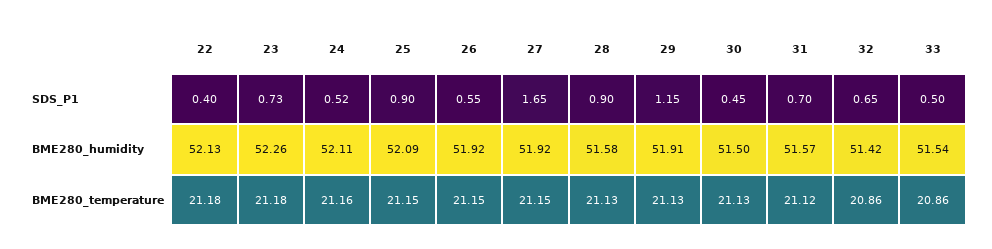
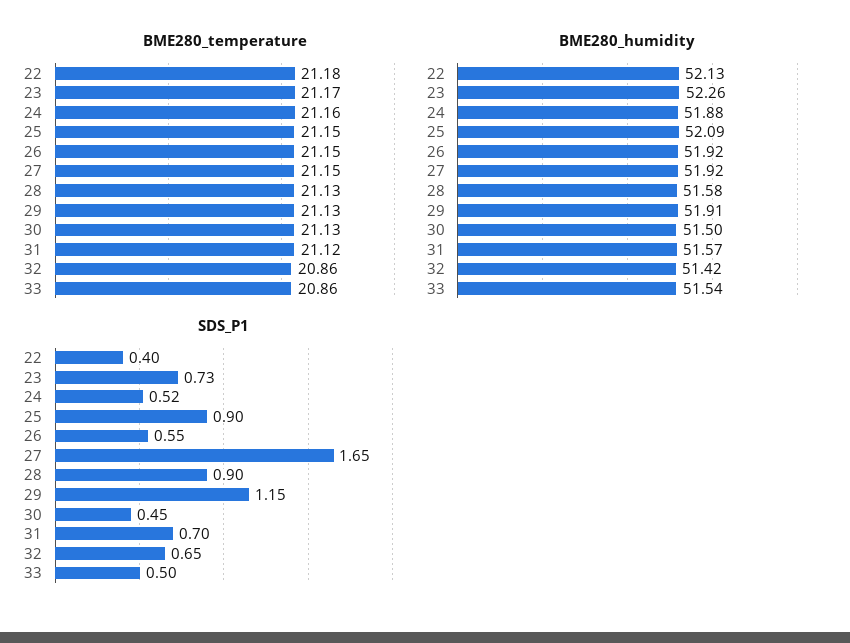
  {
    "SDS_P1": {
      "22": 0.4,
      "23": 0.73,
      "24": 0.52,
      "25": 0.9,
      "26": 0.55,
      "27": 1.65,
      "28": 0.9,
      "29": 1.15,
      "30": 0.45,
      "31": 0.7,
      "32": 0.65,
      "33": 0.5
    },
    "BME280_humidity": {
      "22": 52.13,
      "23": 52.26,
-     "24": 52.11,
+     "24": 51.88,
      "25": 52.09,
      "26": 51.92,
      "27": 51.92,
      "28": 51.58,
      "29": 51.91,
      "30": 51.5,
      "31": 51.57,
      "32": 51.42,
      "33": 51.54
    },
    "BME280_temperature": {
      "22": 21.18,
-     "23": 21.18,
+     "23": 21.17,
      "24": 21.16,
      "25": 21.15,
      "26": 21.15,
      "27": 21.15,
      "28": 21.13,
      "29": 21.13,
      "30": 21.13,
      "31": 21.12,
      "32": 20.86,
      "33": 20.86
    }
  }

